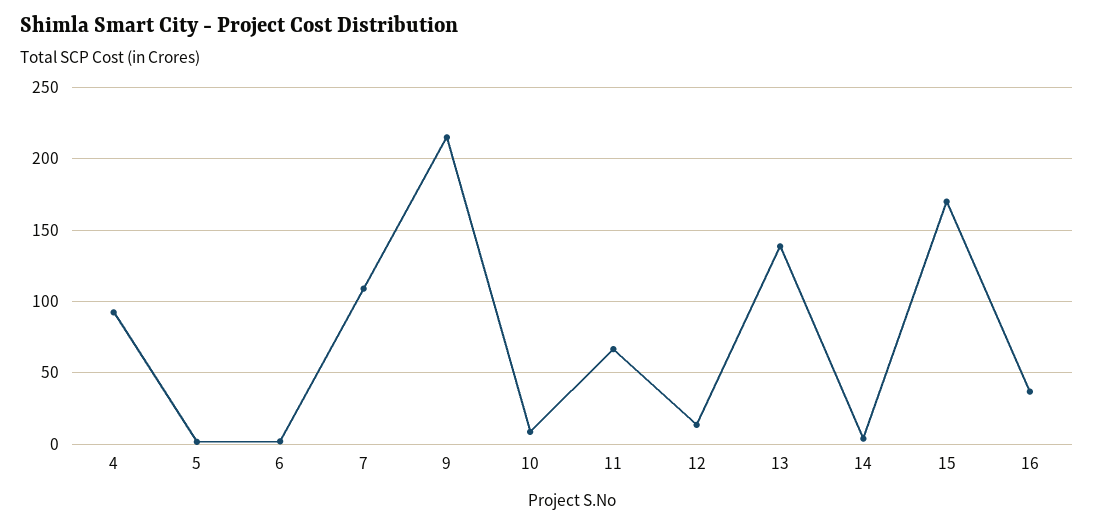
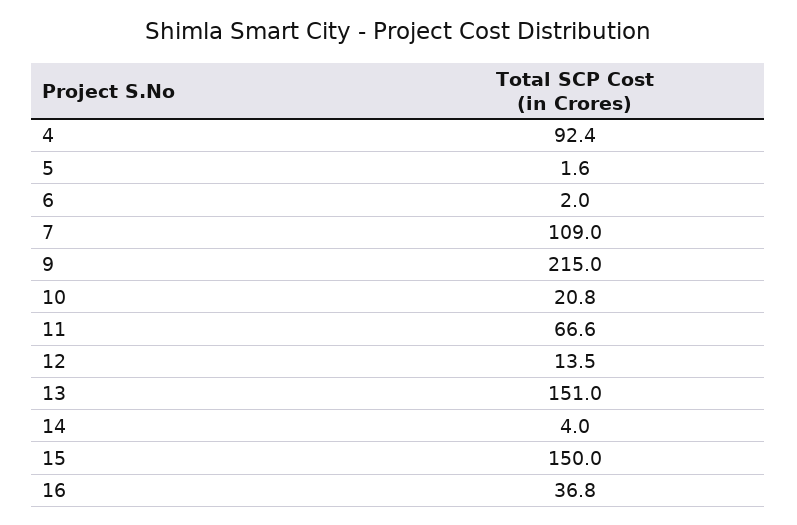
  {
    "4": 92.4,
    "5": 1.6,
    "6": 2,
    "7": 109,
    "9": 215,
-   "10": 10,
+   "10": 20.8,
    "11": 66.6,
    "12": 13.5,
-   "13": 140,
+   "13": 151,
    "14": 4,
-   "15": 170,
+   "15": 150,
    "16": 36.8
  }

